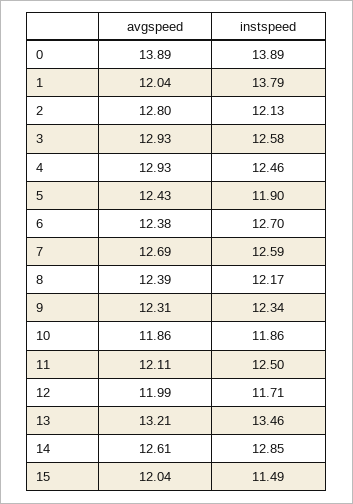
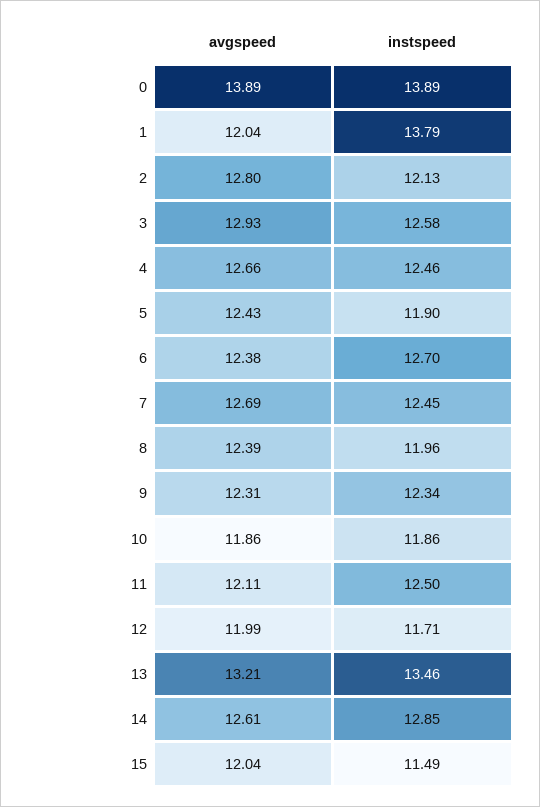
  {
    "avgspeed": {
      "0": 13.89,
      "1": 12.04,
      "2": 12.8,
      "3": 12.93,
-     "4": 12.93,
+     "4": 12.66,
      "5": 12.43,
      "6": 12.38,
      "7": 12.69,
      "8": 12.39,
      "9": 12.31,
      "10": 11.86,
      "11": 12.11,
      "12": 11.99,
      "13": 13.21,
      "14": 12.61,
      "15": 12.04
    },
    "instspeed": {
      "0": 13.89,
      "1": 13.79,
      "2": 12.13,
      "3": 12.58,
      "4": 12.46,
      "5": 11.9,
      "6": 12.7,
-     "7": 12.59,
+     "7": 12.45,
-     "8": 12.17,
+     "8": 11.96,
      "9": 12.34,
      "10": 11.86,
      "11": 12.5,
      "12": 11.71,
      "13": 13.46,
      "14": 12.85,
      "15": 11.49
    }
  }

